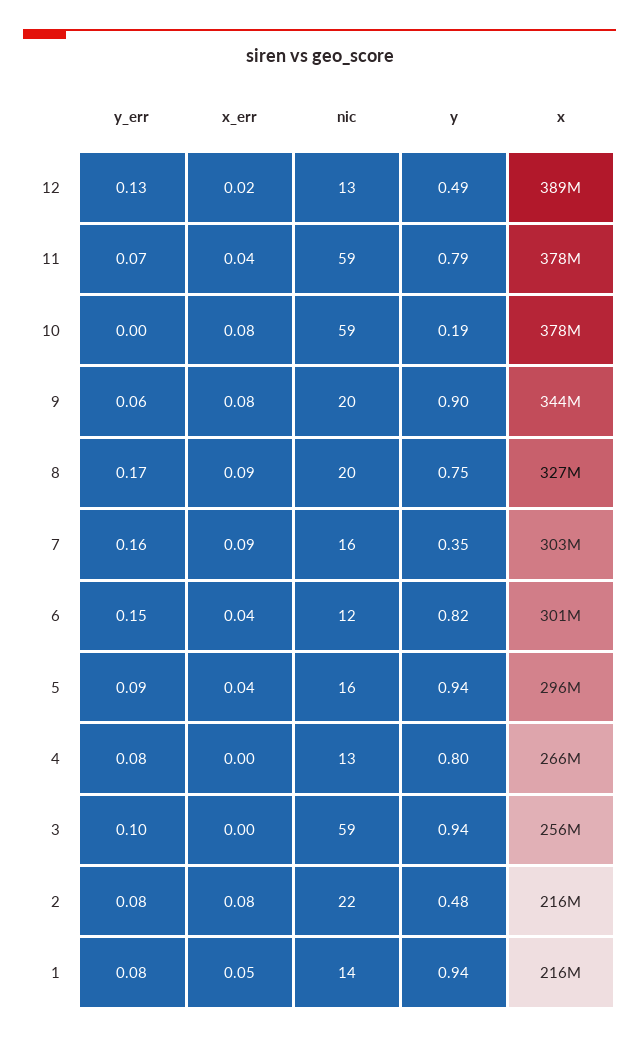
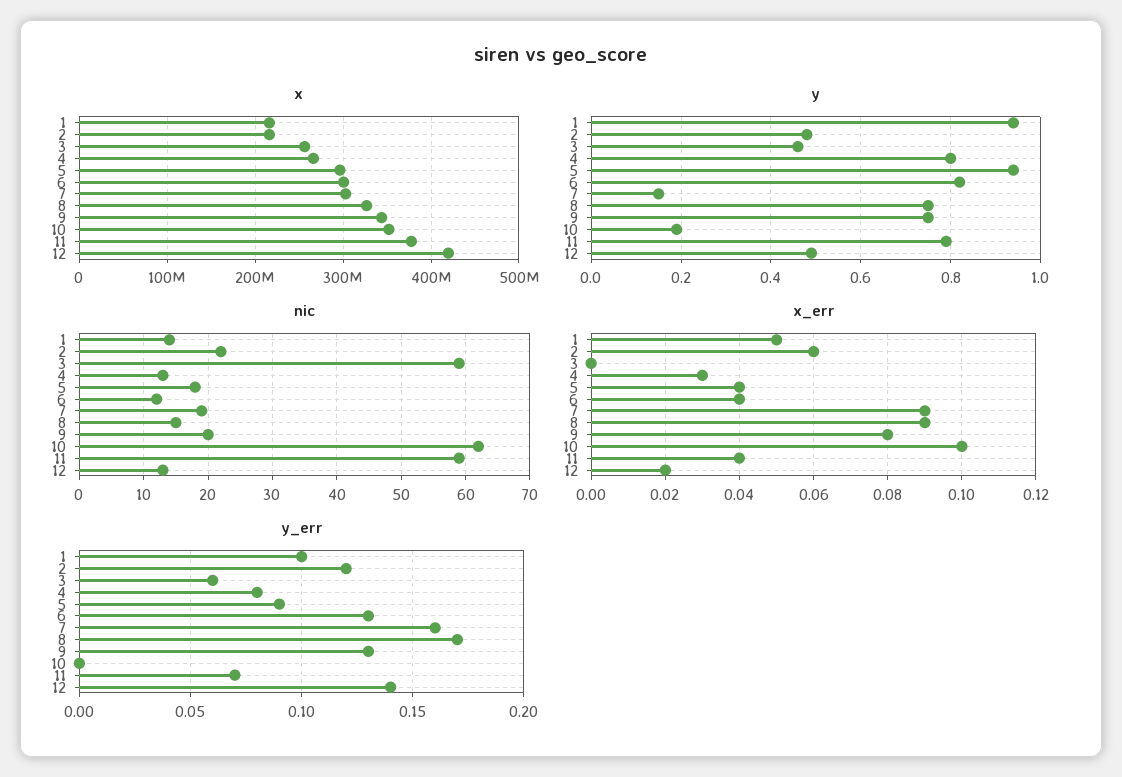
  {
    "y_err": {
-     "12": 0.13,
+     "12": 0.14,
      "11": 0.07,
      "10": 0,
-     "9": 0.06,
+     "9": 0.13,
      "8": 0.17,
      "7": 0.16,
-     "6": 0.15,
+     "6": 0.13,
      "5": 0.09,
      "4": 0.08,
-     "3": 0.1,
+     "3": 0.06,
-     "2": 0.08,
+     "2": 0.12,
-     "1": 0.08
+     "1": 0.1
    },
    "x_err": {
      "12": 0.02,
      "11": 0.04,
-     "10": 0.08,
+     "10": 0.1,
      "9": 0.08,
      "8": 0.09,
      "7": 0.09,
      "6": 0.04,
      "5": 0.04,
-     "4": 0,
+     "4": 0.03,
      "3": 0,
-     "2": 0.08,
+     "2": 0.06,
      "1": 0.05
    },
    "nic": {
      "12": 13,
      "11": 59,
-     "10": 59,
+     "10": 62,
      "9": 20,
-     "8": 20,
+     "8": 15,
-     "7": 16,
+     "7": 19,
      "6": 12,
-     "5": 16,
+     "5": 18,
      "4": 13,
      "3": 59,
      "2": 22,
      "1": 14
    },
    "y": {
      "12": 0.49,
      "11": 0.79,
      "10": 0.19,
-     "9": 0.9,
+     "9": 0.75,
      "8": 0.75,
-     "7": 0.35,
+     "7": 0.15,
      "6": 0.82,
      "5": 0.94,
      "4": 0.8,
-     "3": 0.94,
+     "3": 0.45,
      "2": 0.48,
      "1": 0.94
    },
    "x": {
-     "12": 389000000,
+     "12": 420000000,
      "11": 378000000,
-     "10": 378000000,
+     "10": 350000000,
      "9": 344000000,
      "8": 327000000,
      "7": 303000000,
      "6": 301000000,
      "5": 296000000,
      "4": 266000000,
      "3": 256000000,
      "2": 216000000,
      "1": 216000000
    }
  }

